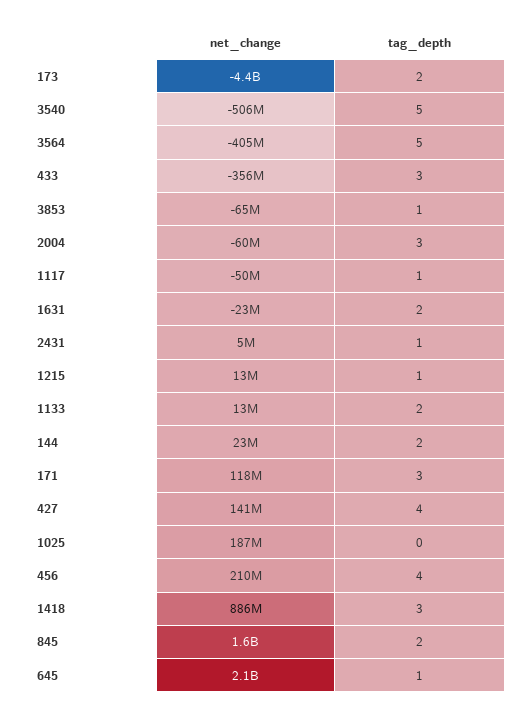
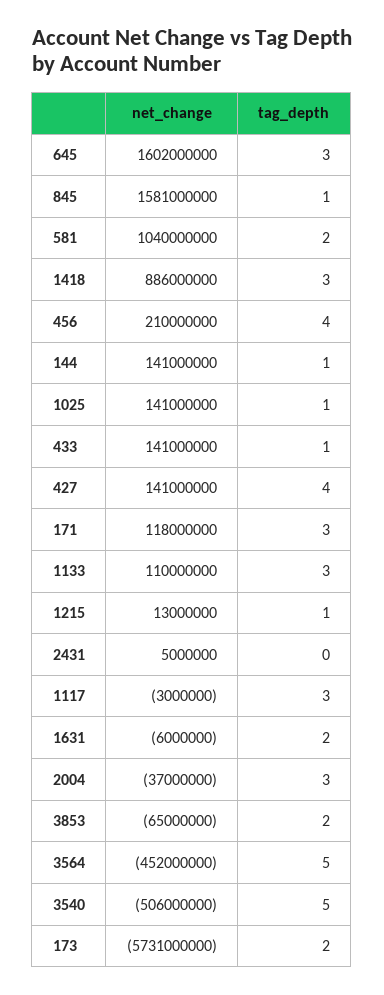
  {
    "net_change": {
-     "173": -4400000000,
+     "173": -5731000000,
      "3540": -506000000,
-     "3564": -405000000,
+     "3564": -452000000,
-     "433": -356000000,
+     "433": 141000000,
      "3853": -65000000,
-     "2004": -60000000,
+     "2004": -37000000,
-     "1117": -50000000,
+     "1117": -3000000,
-     "1631": -23000000,
+     "1631": -6000000,
      "2431": 5000000,
      "1215": 13000000,
-     "1133": 13000000,
+     "1133": 110000000,
-     "144": 23000000,
+     "144": 141000000,
      "171": 118000000,
      "427": 141000000,
-     "1025": 187000000,
+     "1025": 141000000,
      "456": 210000000,
      "1418": 886000000,
      "845": 1581000000,
-     "645": 2100000000
+     "645": 1602000000,
+     "581": 1040000000
    },
    "tag_depth": {
      "173": 2,
      "3540": 5,
      "3564": 5,
-     "433": 3,
+     "433": 1,
-     "3853": 1,
+     "3853": 2,
      "2004": 3,
-     "1117": 1,
+     "1117": 3,
      "1631": 2,
-     "2431": 1,
+     "2431": 0,
      "1215": 1,
-     "1133": 2,
+     "1133": 3,
-     "144": 2,
+     "144": 1,
      "171": 3,
      "427": 4,
-     "1025": 0,
+     "1025": 1,
      "456": 4,
      "1418": 3,
-     "845": 2,
+     "845": 1,
-     "645": 1
+     "645": 3,
+     "581": 2
    }
  }

